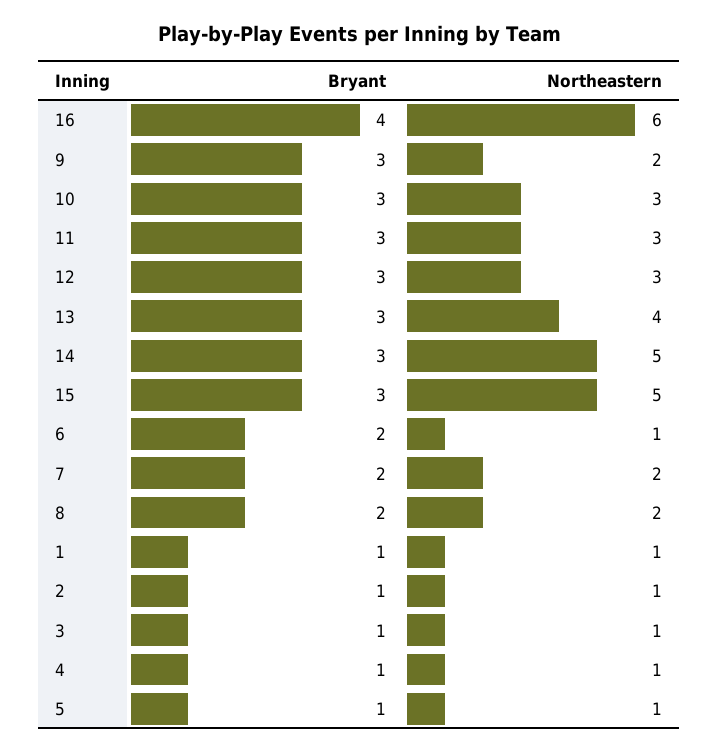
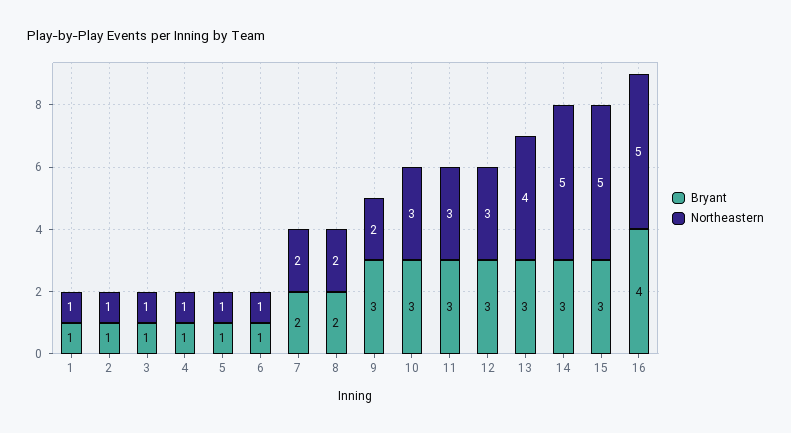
  {
    "Bryant": {
      "16": 4,
      "9": 3,
      "10": 3,
      "11": 3,
      "12": 3,
      "13": 3,
      "14": 3,
      "15": 3,
-     "6": 2,
+     "6": 1,
      "7": 2,
      "8": 2,
      "1": 1,
      "2": 1,
      "3": 1,
      "4": 1,
      "5": 1
    },
    "Northeastern": {
-     "16": 6,
+     "16": 5,
      "9": 2,
      "10": 3,
      "11": 3,
      "12": 3,
      "13": 4,
      "14": 5,
      "15": 5,
      "6": 1,
      "7": 2,
      "8": 2,
      "1": 1,
      "2": 1,
      "3": 1,
      "4": 1,
      "5": 1
    }
  }

